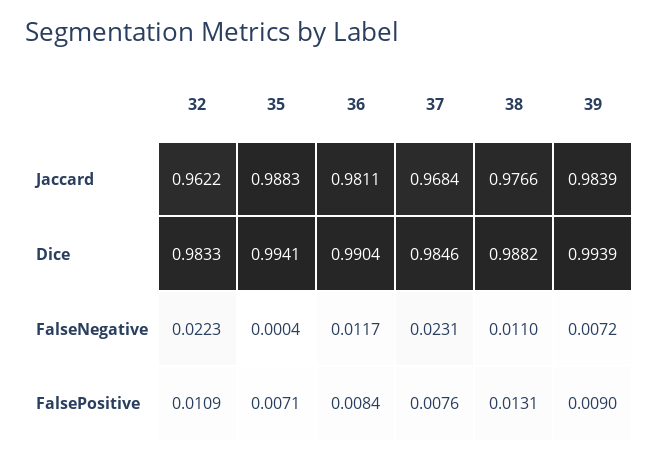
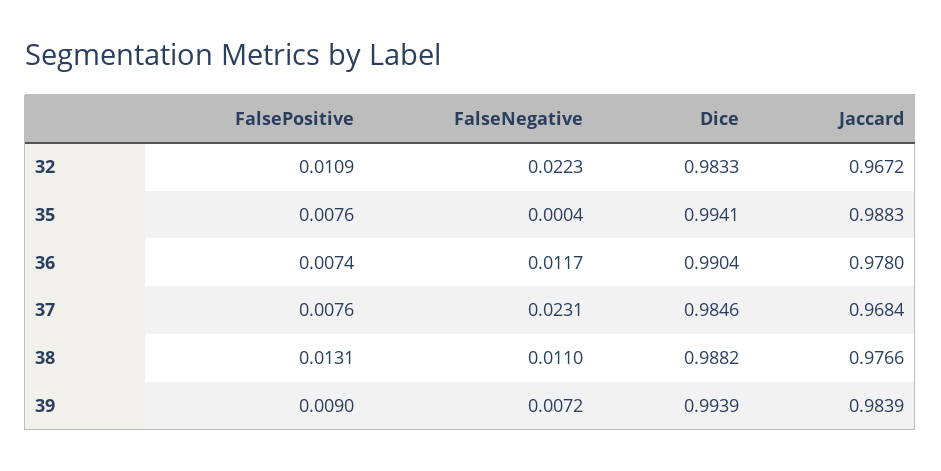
  {
    "32": {
-     "Jaccard": 0.9622,
+     "Jaccard": 0.9672,
      "Dice": 0.9833,
      "FalseNegative": 0.0223,
      "FalsePositive": 0.0109
    },
    "35": {
      "Jaccard": 0.9883,
      "Dice": 0.9941,
      "FalseNegative": 0.0004,
-     "FalsePositive": 0.0071
+     "FalsePositive": 0.0076
    },
    "36": {
-     "Jaccard": 0.9811,
+     "Jaccard": 0.978,
      "Dice": 0.9904,
      "FalseNegative": 0.0117,
-     "FalsePositive": 0.0084
+     "FalsePositive": 0.0074
    },
    "37": {
      "Jaccard": 0.9684,
      "Dice": 0.9846,
      "FalseNegative": 0.0231,
      "FalsePositive": 0.0076
    },
    "38": {
      "Jaccard": 0.9766,
      "Dice": 0.9882,
      "FalseNegative": 0.011,
      "FalsePositive": 0.0131
    },
    "39": {
      "Jaccard": 0.9839,
      "Dice": 0.9939,
      "FalseNegative": 0.0072,
      "FalsePositive": 0.009
    }
  }

